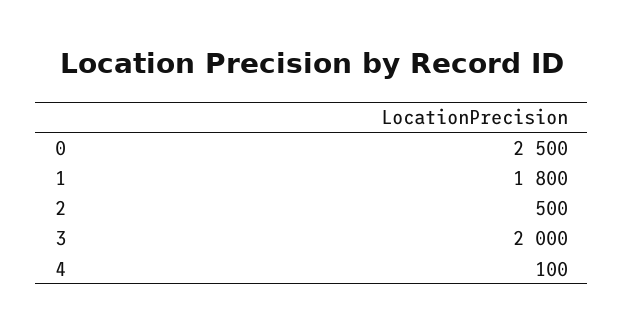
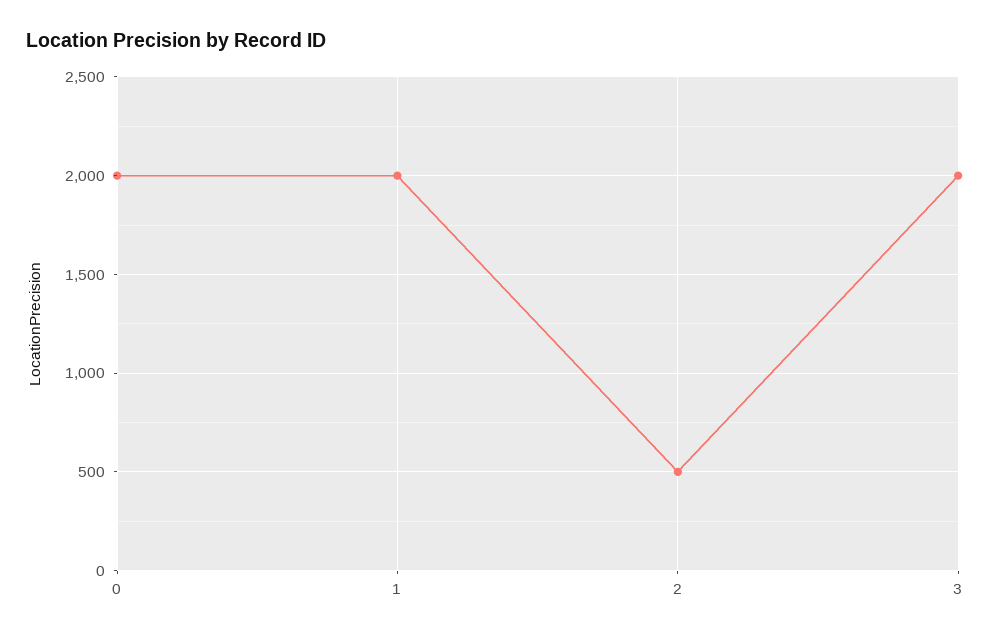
  {
-   "0": 2500,
+   "0": 2000,
-   "1": 1800,
+   "1": 2000,
    "2": 500,
-   "3": 2000,
+   "3": 2000
-   "4": 100
  }

